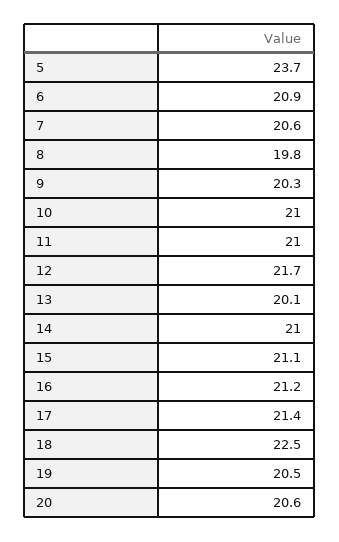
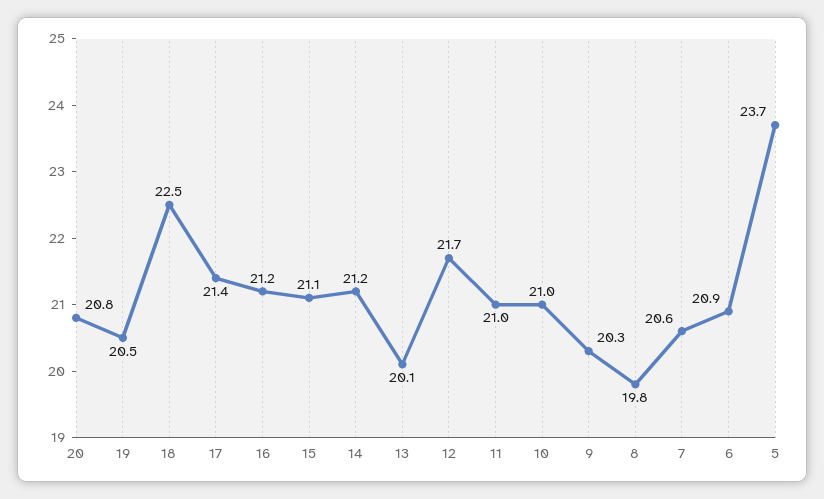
  {
    "5": 23.7,
    "6": 20.9,
    "7": 20.6,
    "8": 19.8,
    "9": 20.3,
    "10": 21,
    "11": 21,
    "12": 21.7,
    "13": 20.1,
-   "14": 21,
+   "14": 21.2,
    "15": 21.1,
    "16": 21.2,
    "17": 21.4,
    "18": 22.5,
    "19": 20.5,
-   "20": 20.6
+   "20": 20.8
  }

